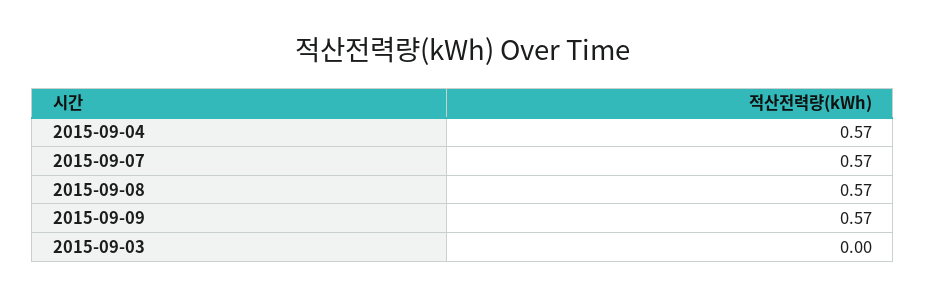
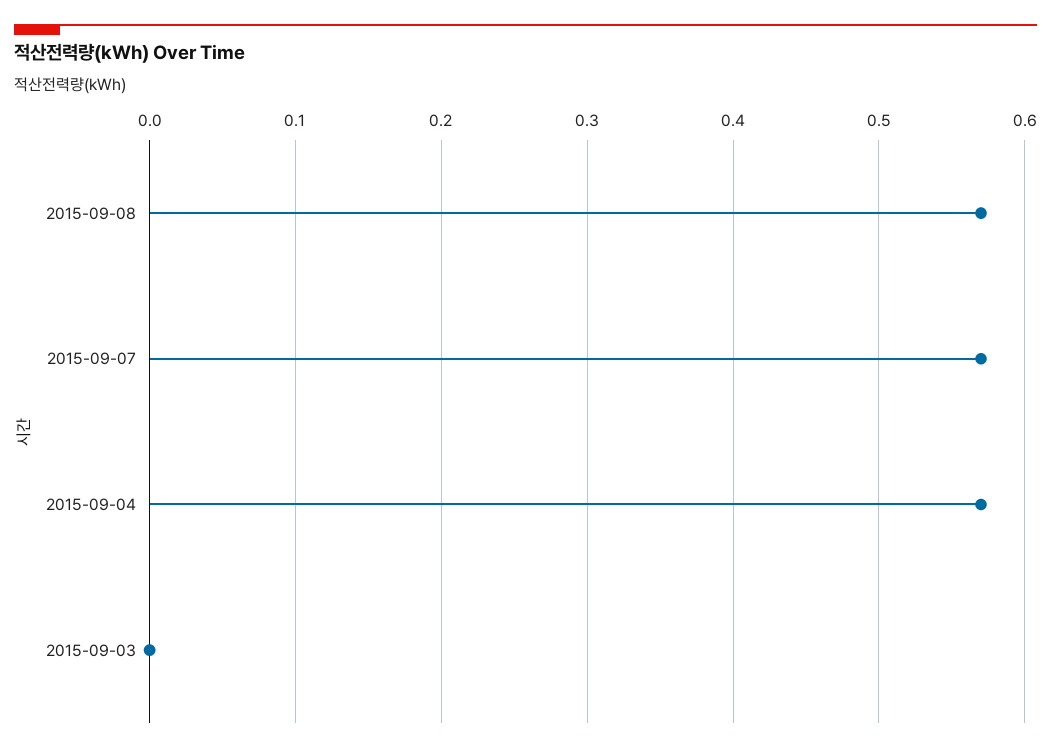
  {
    "2015-09-04": 0.57,
    "2015-09-07": 0.57,
    "2015-09-08": 0.57,
-   "2015-09-09": 0.57,
    "2015-09-03": 0
  }

